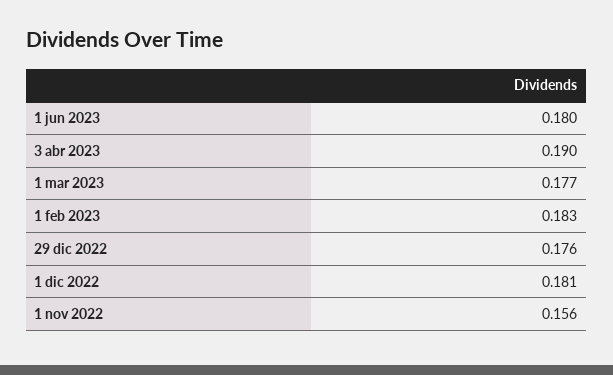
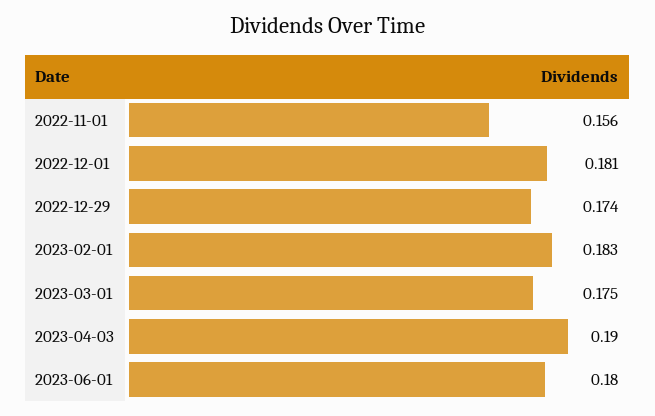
  {
    "1 jun 2023": 0.18,
    "3 abr 2023": 0.19,
-   "1 mar 2023": 0.177,
+   "1 mar 2023": 0.175,
    "1 feb 2023": 0.183,
-   "29 dic 2022": 0.176,
+   "29 dic 2022": 0.174,
    "1 dic 2022": 0.181,
    "1 nov 2022": 0.156
  }

